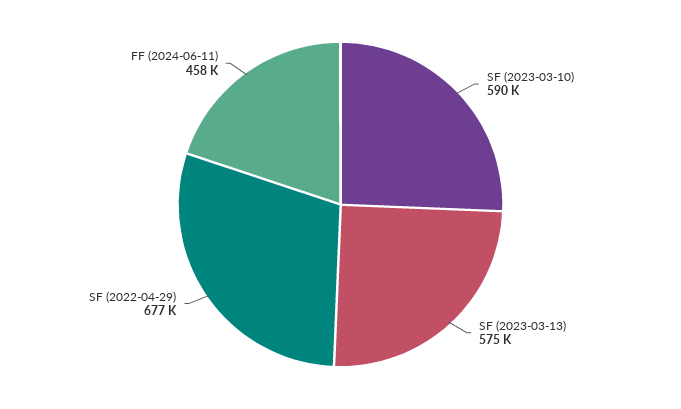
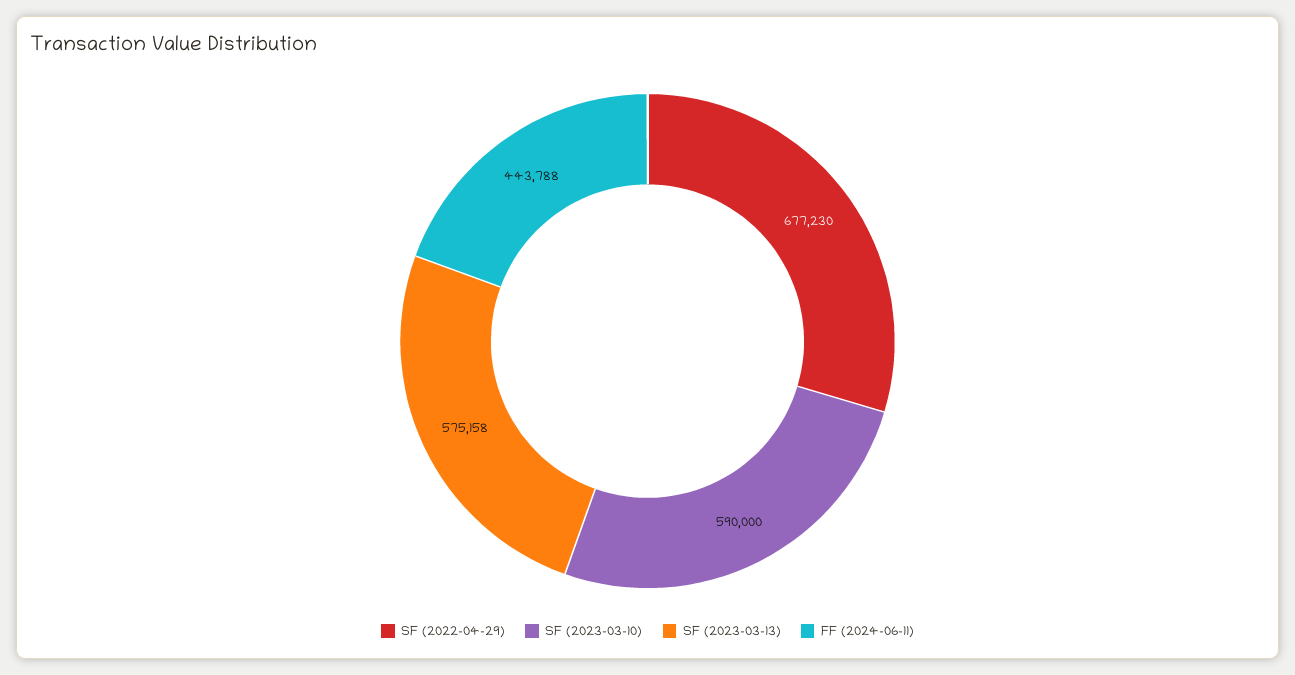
  {
    "SF (2023-03-10)": 590000,
    "SF (2023-03-13)": 575158,
    "SF (2022-04-29)": 677230,
-   "FF (2024-06-11)": 458000
+   "FF (2024-06-11)": 443788
  }

